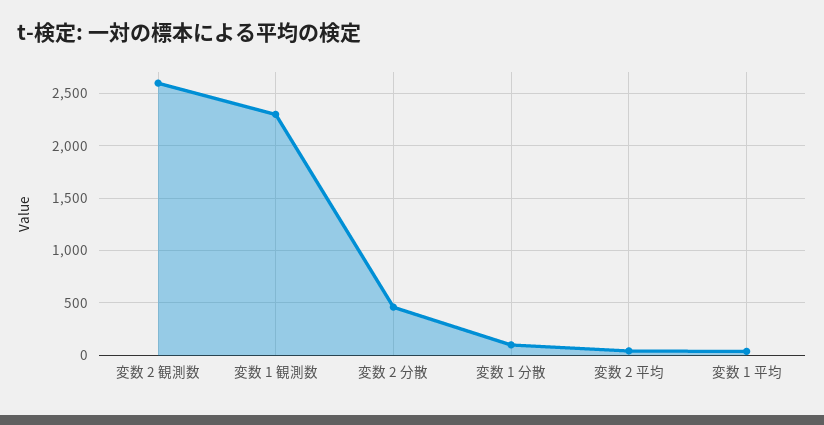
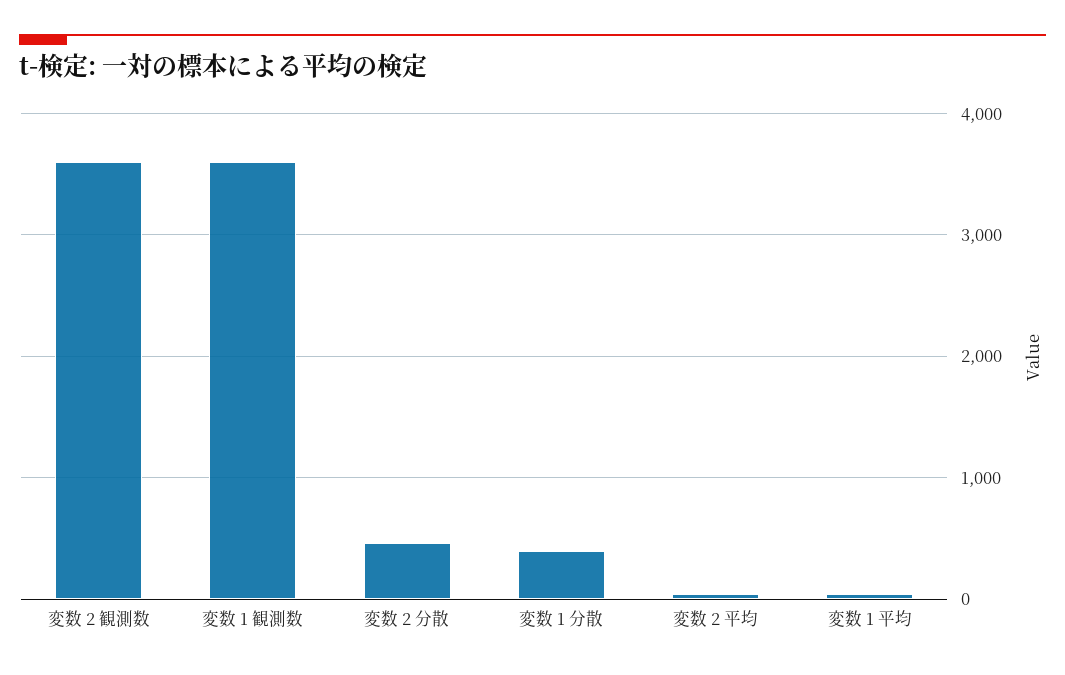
  {
-   "変数 2 観測数": 2600,
+   "変数 2 観測数": 3600,
-   "変数 1 観測数": 2300,
+   "変数 1 観測数": 3600,
    "変数 2 分散": 500,
-   "変数 1 分散": 100,
+   "変数 1 分散": 400,
    "変数 2 平均": 0,
    "変数 1 平均": 0
  }

